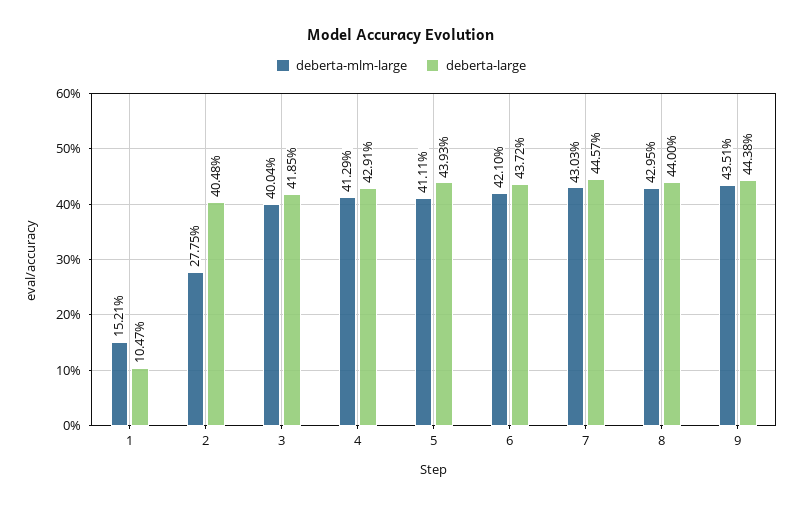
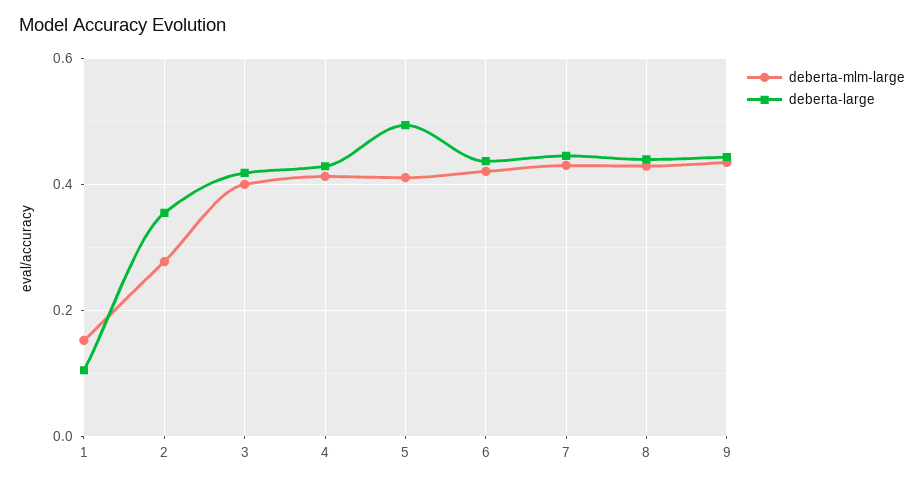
  {
    "deberta-mlm-large": {
      "1": 0.1521,
      "2": 0.2775,
      "3": 0.4004,
      "4": 0.4129,
      "5": 0.4111,
      "6": 0.421,
      "7": 0.4303,
      "8": 0.4295,
      "9": 0.4351
    },
    "deberta-large": {
      "1": 0.1047,
-     "2": 0.4048,
+     "2": 0.36,
      "3": 0.4185,
      "4": 0.4291,
-     "5": 0.4393,
+     "5": 0.5,
      "6": 0.4372,
      "7": 0.4457,
      "8": 0.44,
      "9": 0.4438
    }
  }

